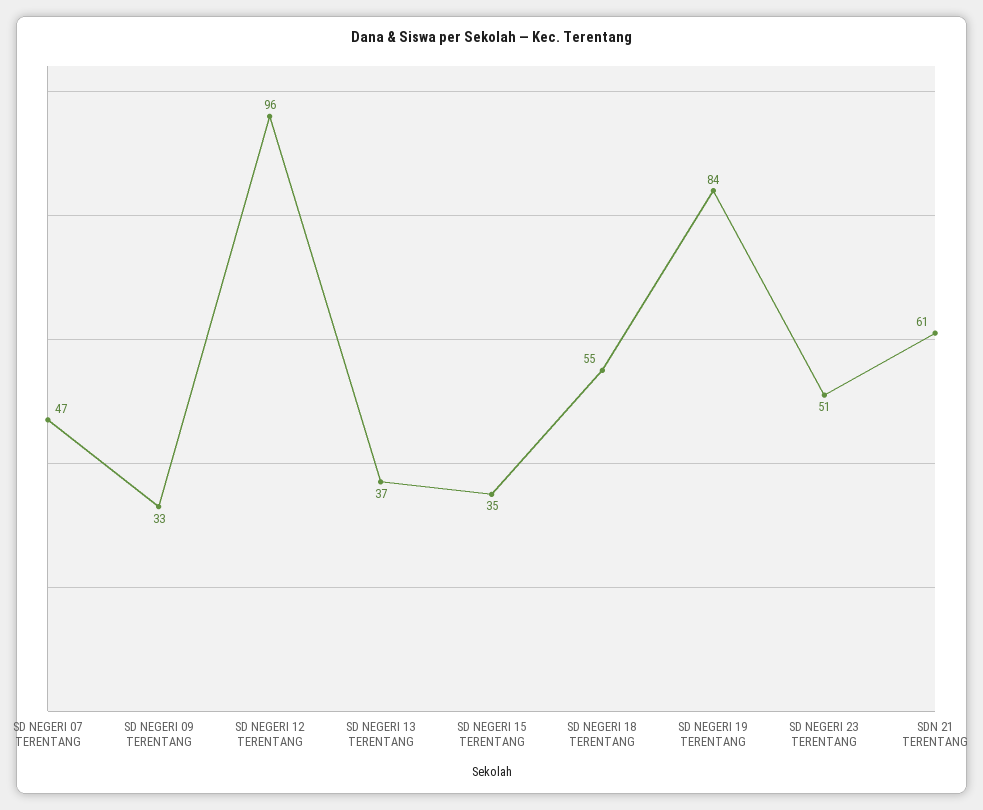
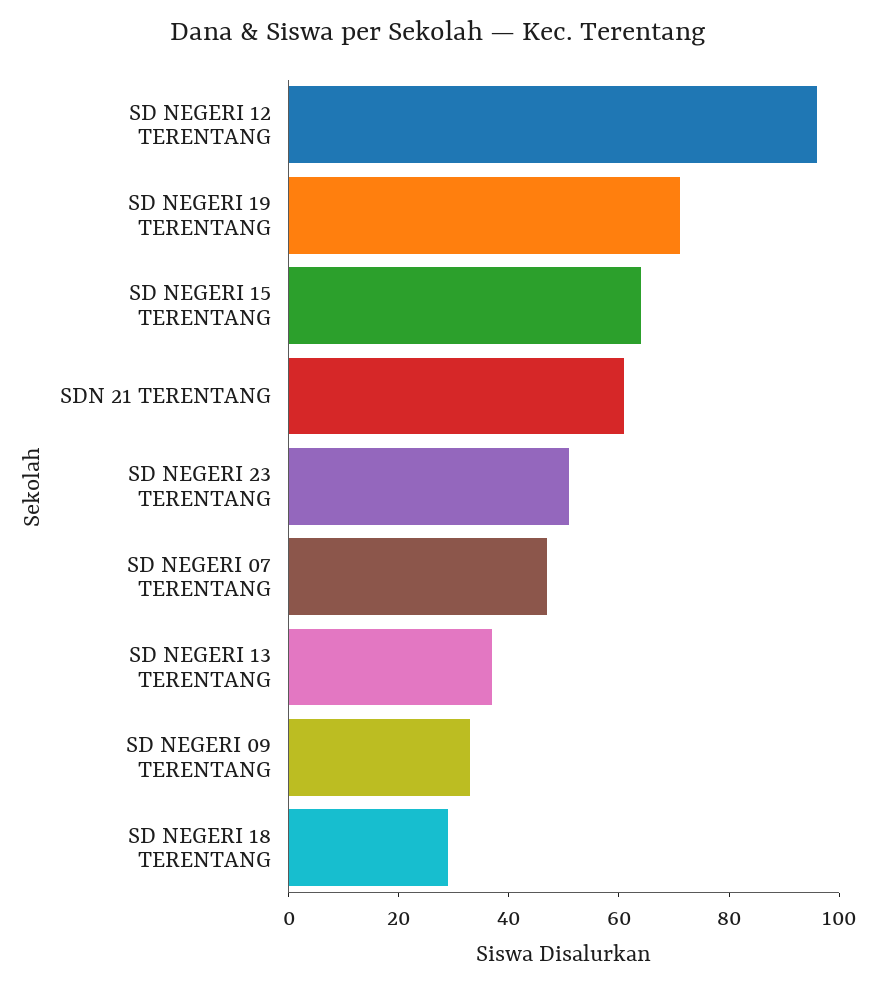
  {
    "SD NEGERI 07 TERENTANG": 47,
    "SD NEGERI 09 TERENTANG": 33,
    "SD NEGERI 12 TERENTANG": 96,
    "SD NEGERI 13 TERENTANG": 37,
-   "SD NEGERI 15 TERENTANG": 35,
+   "SD NEGERI 15 TERENTANG": 65,
-   "SD NEGERI 18 TERENTANG": 55,
+   "SD NEGERI 18 TERENTANG": 30,
-   "SD NEGERI 19 TERENTANG": 84,
+   "SD NEGERI 19 TERENTANG": 70,
    "SD NEGERI 23 TERENTANG": 51,
    "SDN 21 TERENTANG": 61
  }

